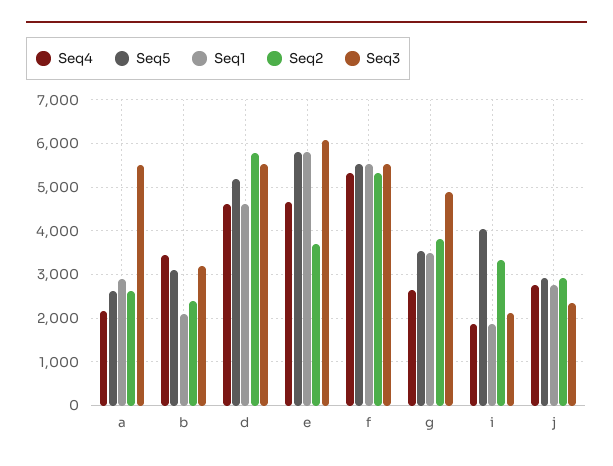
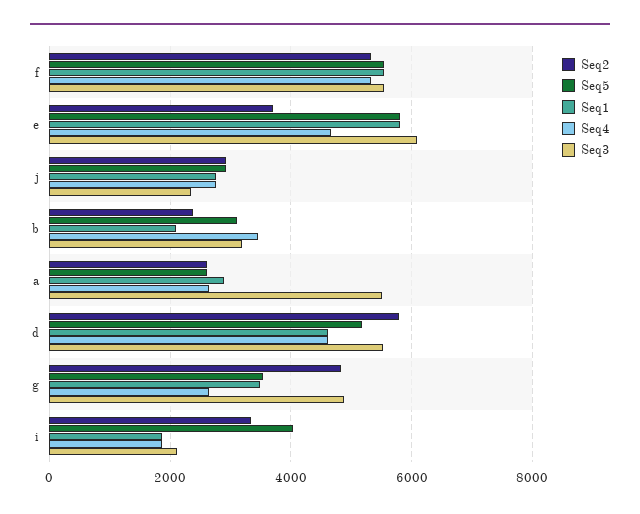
  {
    "Seq4": {
-     "a": 2200,
+     "a": 2600,
      "b": 3400,
      "d": 4600,
      "e": 4600,
      "f": 5400,
      "g": 2600,
      "i": 1800,
      "j": 2800
    },
    "Seq5": {
      "a": 2600,
      "b": 3200,
      "d": 5200,
      "e": 5800,
      "f": 5600,
      "g": 3600,
      "i": 4000,
      "j": 3000
    },
    "Seq1": {
      "a": 3000,
      "b": 2000,
      "d": 4600,
      "e": 5800,
      "f": 5600,
      "g": 3400,
      "i": 1800,
      "j": 2800
    },
    "Seq2": {
      "a": 2600,
      "b": 2400,
      "d": 5800,
      "e": 3600,
      "f": 5400,
-     "g": 3800,
+     "g": 4800,
      "i": 3400,
      "j": 3000
    },
    "Seq3": {
      "a": 5600,
      "b": 3200,
      "d": 5600,
      "e": 6000,
      "f": 5600,
      "g": 4800,
      "i": 2200,
      "j": 2400
    }
  }

